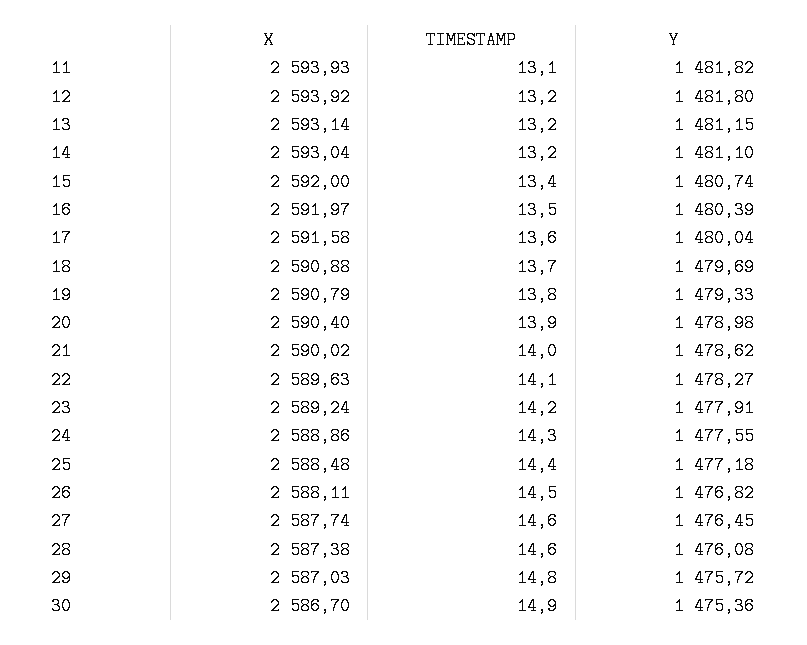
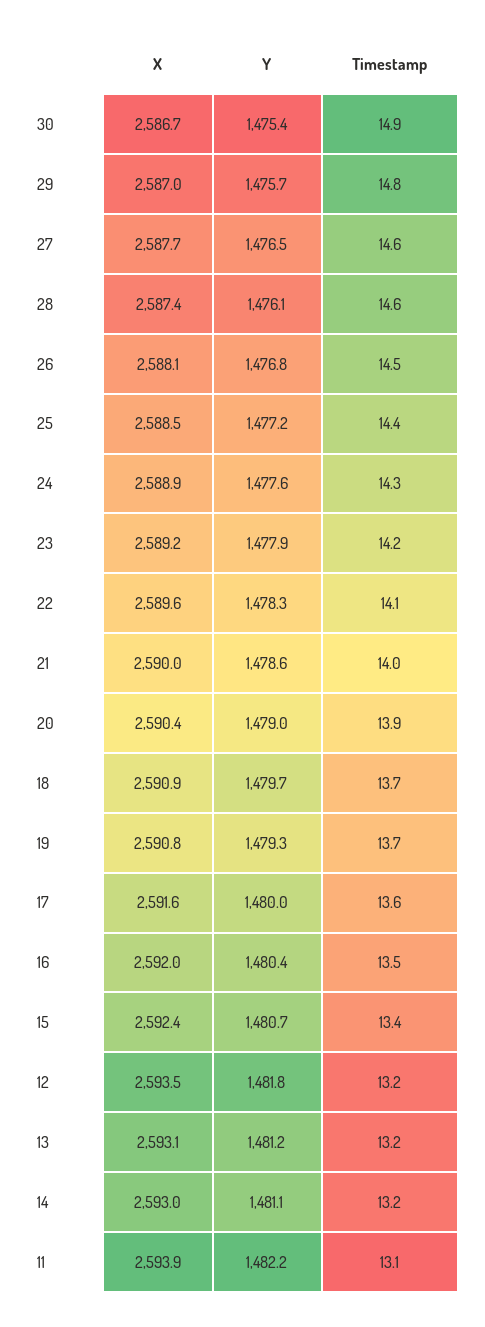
  {
    "X": {
      "11": 2593.93,
-     "12": 2593.92,
+     "12": 2593.5,
      "13": 2593.14,
      "14": 2593.04,
-     "15": 2592,
+     "15": 2592.4,
      "16": 2591.97,
      "17": 2591.58,
      "18": 2590.88,
      "19": 2590.79,
      "20": 2590.4,
      "21": 2590.02,
      "22": 2589.63,
      "23": 2589.24,
      "24": 2588.86,
      "25": 2588.48,
      "26": 2588.11,
      "27": 2587.74,
      "28": 2587.38,
      "29": 2587.03,
      "30": 2586.7
    },
    "TIMESTAMP": {
      "11": 13.1,
      "12": 13.2,
      "13": 13.2,
      "14": 13.2,
      "15": 13.4,
      "16": 13.5,
      "17": 13.6,
      "18": 13.7,
-     "19": 13.8,
+     "19": 13.7,
      "20": 13.9,
      "21": 14,
      "22": 14.1,
      "23": 14.2,
      "24": 14.3,
      "25": 14.4,
      "26": 14.5,
      "27": 14.6,
      "28": 14.6,
      "29": 14.8,
      "30": 14.9
    },
    "Y": {
-     "11": 1481.82,
+     "11": 1482.2,
      "12": 1481.8,
      "13": 1481.15,
      "14": 1481.1,
      "15": 1480.74,
      "16": 1480.39,
      "17": 1480.04,
      "18": 1479.69,
      "19": 1479.33,
      "20": 1478.98,
      "21": 1478.62,
      "22": 1478.27,
      "23": 1477.91,
      "24": 1477.55,
      "25": 1477.18,
      "26": 1476.82,
      "27": 1476.45,
      "28": 1476.08,
      "29": 1475.72,
      "30": 1475.36
    }
  }

